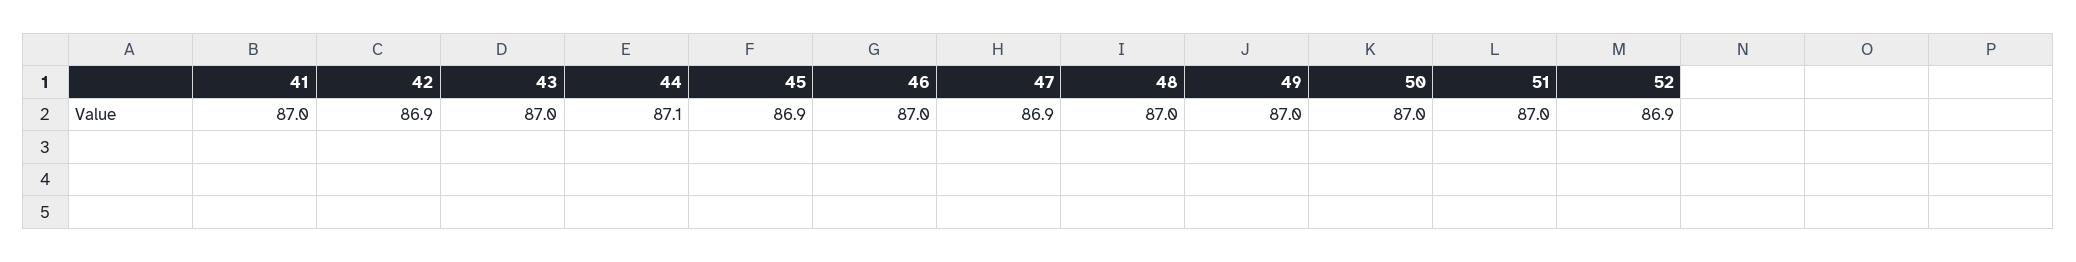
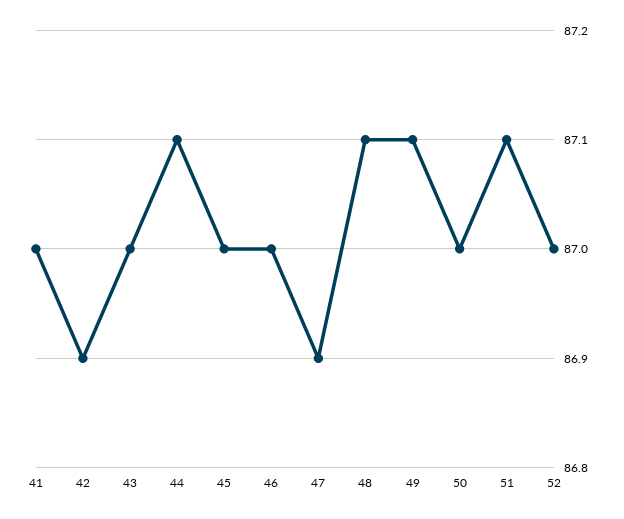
  {
    "41": 87,
    "42": 86.9,
    "43": 87,
    "44": 87.1,
-   "45": 86.9,
+   "45": 87,
    "46": 87,
    "47": 86.9,
-   "48": 87,
+   "48": 87.1,
-   "49": 87,
+   "49": 87.1,
    "50": 87,
-   "51": 87,
+   "51": 87.1,
-   "52": 86.9
+   "52": 87
  }

